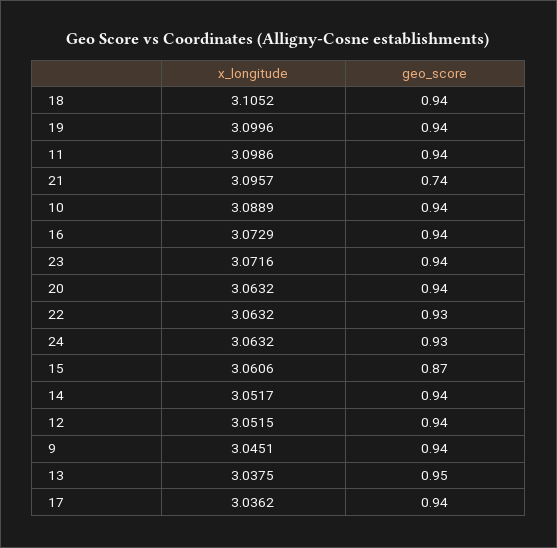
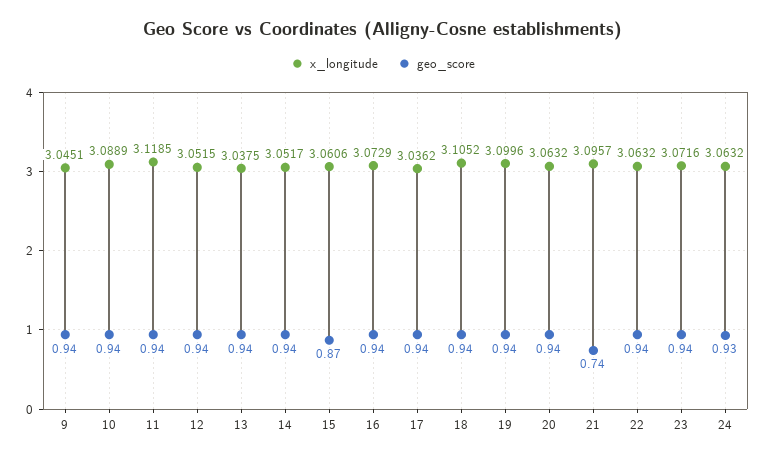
  {
    "x_longitude": {
      "18": 3.1052,
      "19": 3.0996,
-     "11": 3.0986,
+     "11": 3.1185,
      "21": 3.0957,
      "10": 3.0889,
      "16": 3.0729,
      "23": 3.0716,
      "20": 3.0632,
      "22": 3.0632,
      "24": 3.0632,
      "15": 3.0606,
      "14": 3.0517,
      "12": 3.0515,
      "9": 3.0451,
      "13": 3.0375,
      "17": 3.0362
    },
    "geo_score": {
      "18": 0.94,
      "19": 0.94,
      "11": 0.94,
      "21": 0.74,
      "10": 0.94,
      "16": 0.94,
      "23": 0.94,
      "20": 0.94,
-     "22": 0.93,
+     "22": 0.94,
      "24": 0.93,
      "15": 0.87,
      "14": 0.94,
      "12": 0.94,
      "9": 0.94,
-     "13": 0.95,
+     "13": 0.94,
      "17": 0.94
    }
  }

